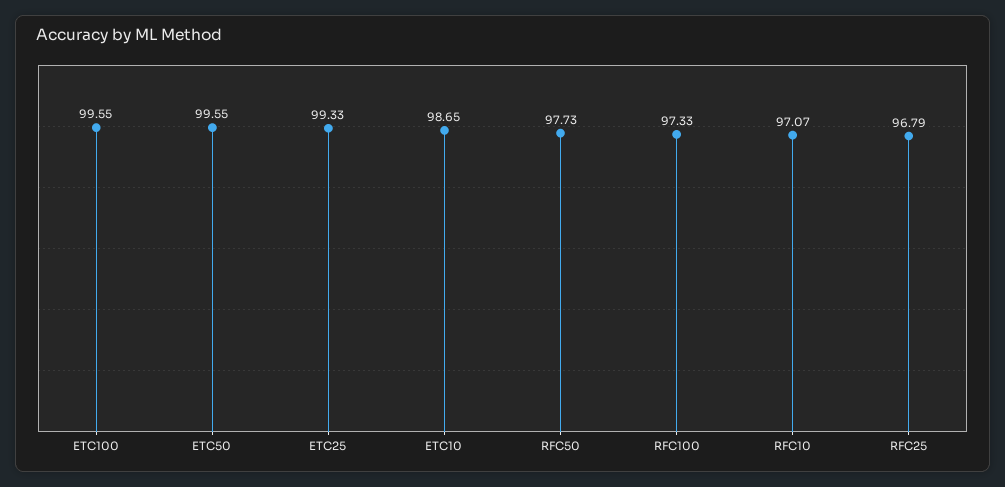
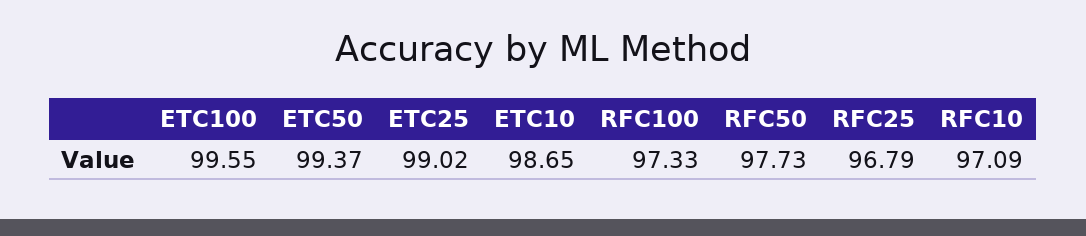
  {
    "ETC100": 99.55,
-   "ETC50": 99.55,
+   "ETC50": 99.37,
-   "ETC25": 99.33,
+   "ETC25": 99.02,
    "ETC10": 98.65,
    "RFC50": 97.73,
    "RFC100": 97.33,
-   "RFC10": 97.07,
+   "RFC10": 97.09,
    "RFC25": 96.79
  }

